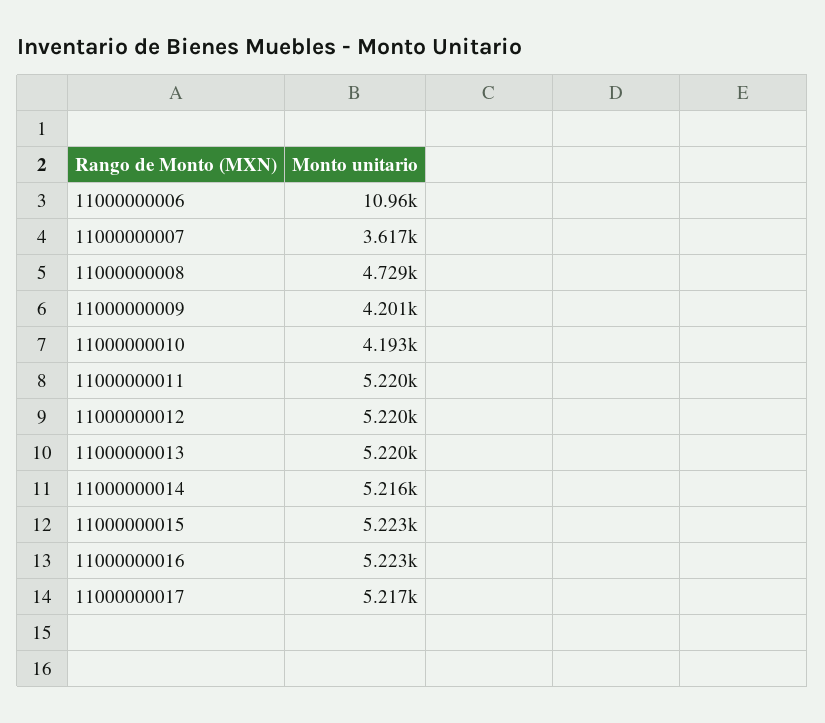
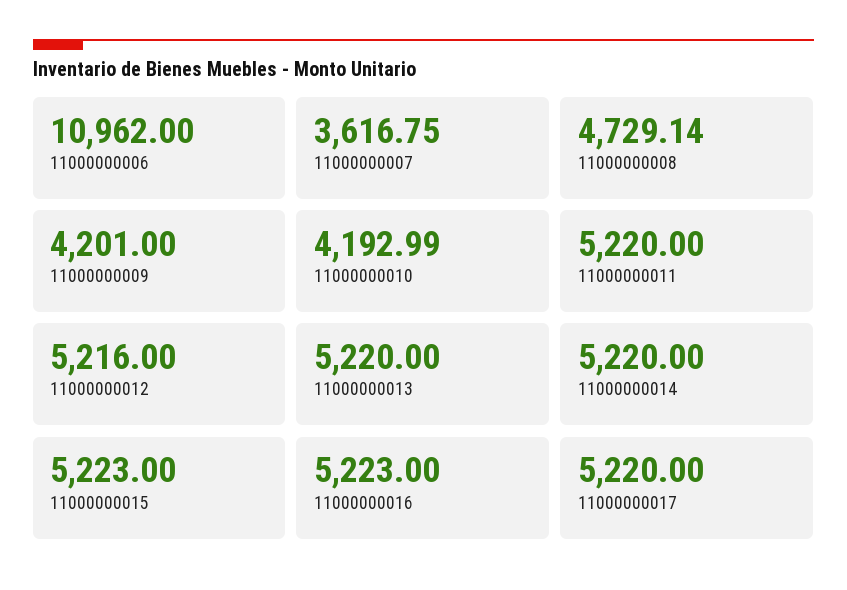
  {
    "11000000006": 10962,
    "11000000007": 3616.75,
    "11000000008": 4729.14,
    "11000000009": 4201,
    "11000000010": 4192.99,
    "11000000011": 5220,
-   "11000000012": 5220,
+   "11000000012": 5216,
    "11000000013": 5220,
-   "11000000014": 5216,
+   "11000000014": 5220,
    "11000000015": 5223,
    "11000000016": 5223,
-   "11000000017": 5217
+   "11000000017": 5220
  }

